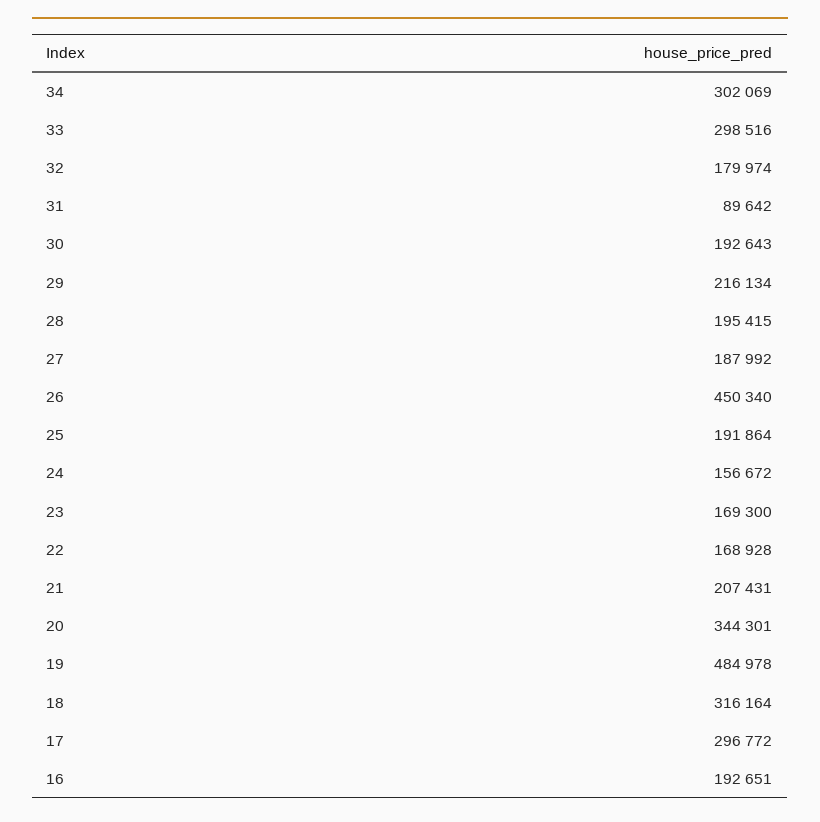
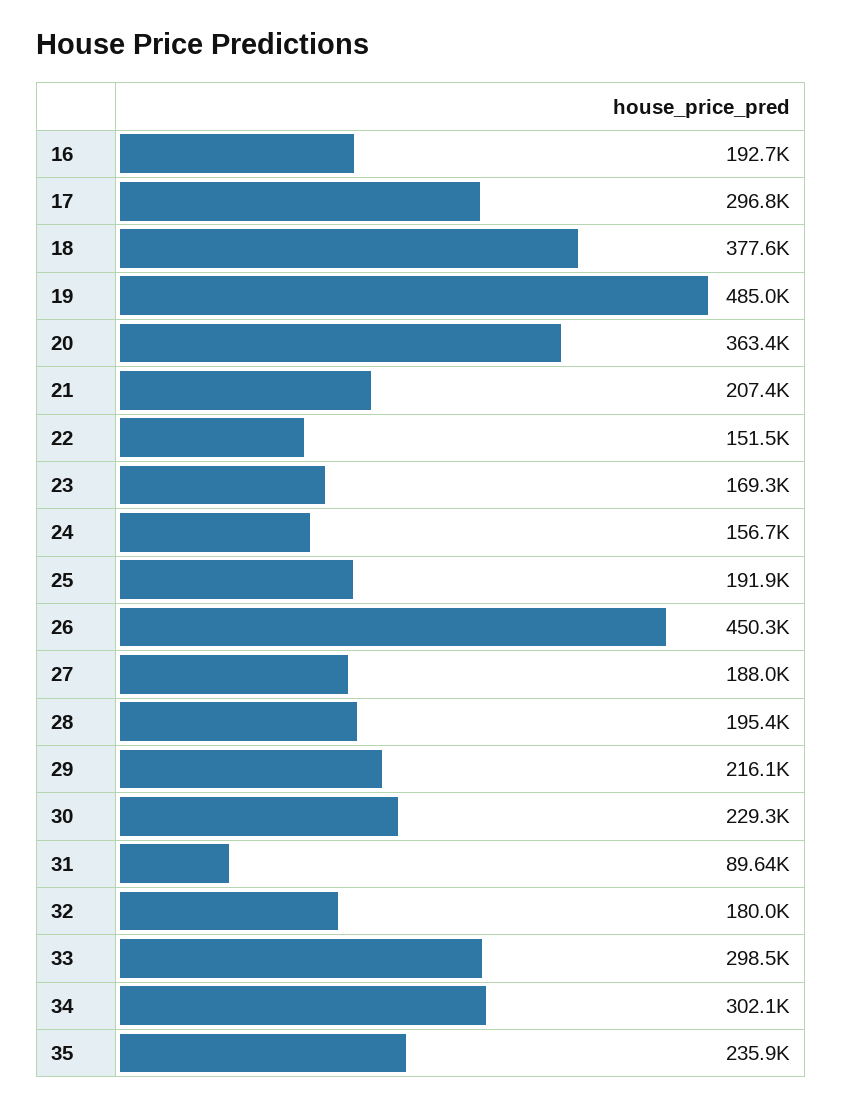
  {
    "34": 302069,
    "33": 298516,
    "32": 179974,
    "31": 89642,
-   "30": 192643,
+   "30": 229300,
    "29": 216134,
    "28": 195415,
    "27": 187992,
    "26": 450340,
    "25": 191864,
    "24": 156672,
    "23": 169300,
-   "22": 168928,
+   "22": 151500,
    "21": 207431,
-   "20": 344301,
+   "20": 363400,
    "19": 484978,
-   "18": 316164,
+   "18": 377600,
    "17": 296772,
-   "16": 192651
+   "16": 192651,
+   "35": 235900
  }

